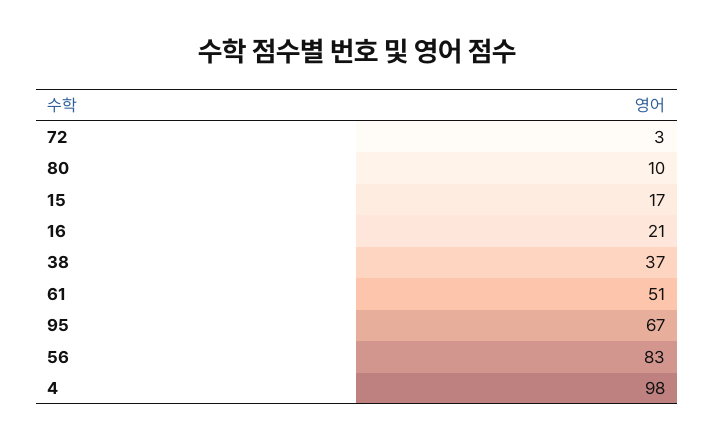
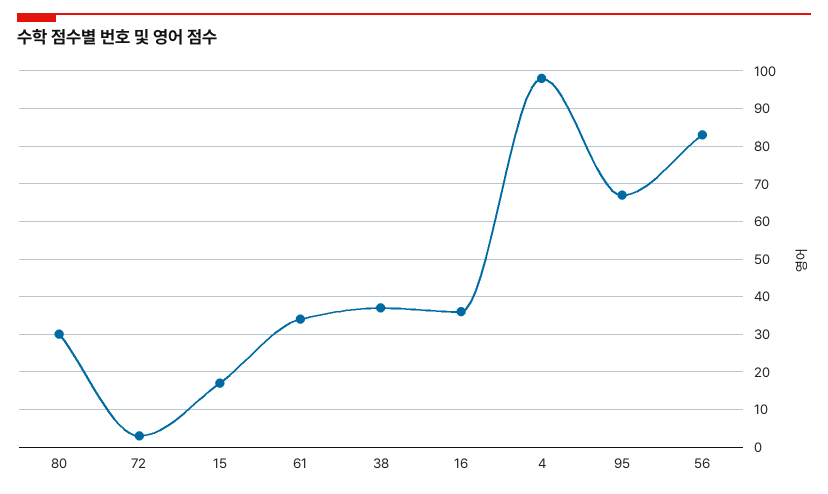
  {
    "72": 3,
-   "80": 10,
+   "80": 30,
    "15": 17,
-   "16": 21,
+   "16": 35,
    "38": 37,
-   "61": 51,
+   "61": 35,
    "95": 67,
    "56": 83,
    "4": 98
  }

